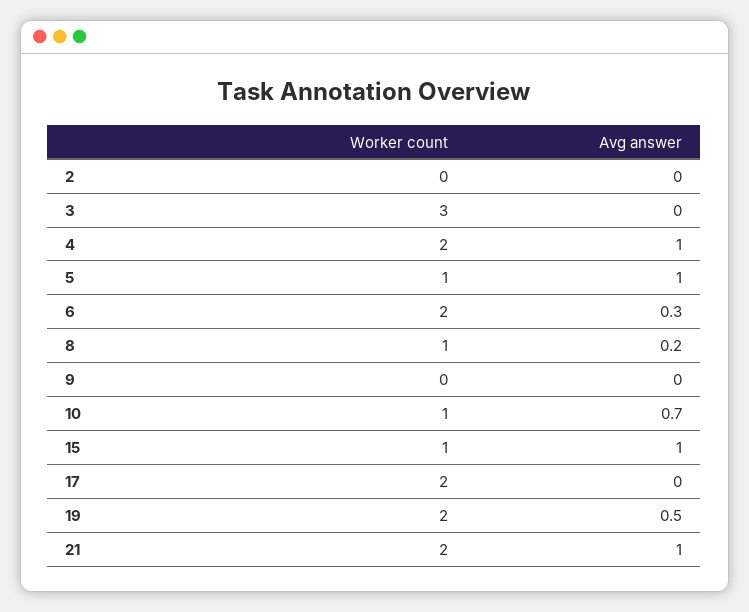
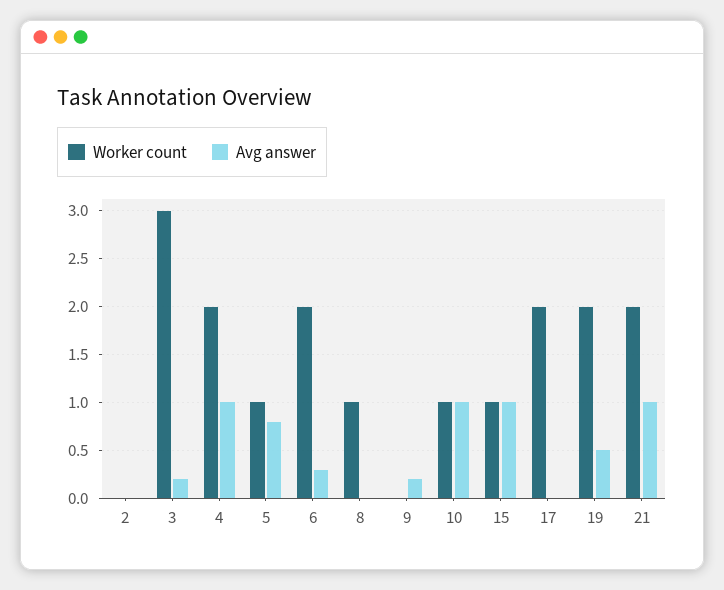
  {
    "Worker count": {
      "2": 0,
      "3": 3,
      "4": 2,
      "5": 1,
      "6": 2,
      "8": 1,
      "9": 0,
      "10": 1,
      "15": 1,
      "17": 2,
      "19": 2,
      "21": 2
    },
    "Avg answer": {
      "2": 0,
-     "3": 0,
+     "3": 0.2,
      "4": 1,
-     "5": 1,
+     "5": 0.8,
      "6": 0.3,
-     "8": 0.2,
+     "8": 0,
-     "9": 0,
+     "9": 0.2,
-     "10": 0.7,
+     "10": 1,
      "15": 1,
      "17": 0,
      "19": 0.5,
      "21": 1
    }
  }

